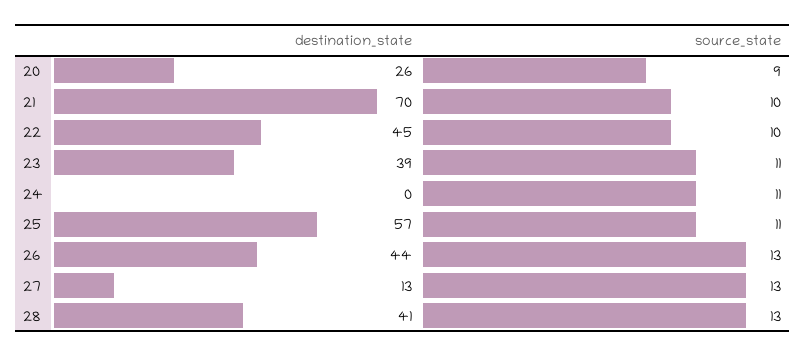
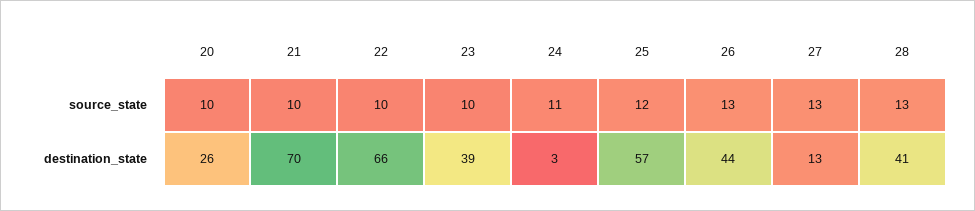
  {
    "destination_state": {
      "20": 26,
      "21": 70,
-     "22": 45,
+     "22": 66,
      "23": 39,
-     "24": 0,
+     "24": 3,
      "25": 57,
      "26": 44,
      "27": 13,
      "28": 41
    },
    "source_state": {
-     "20": 9,
+     "20": 10,
      "21": 10,
      "22": 10,
-     "23": 11,
+     "23": 10,
      "24": 11,
-     "25": 11,
+     "25": 12,
      "26": 13,
      "27": 13,
      "28": 13
    }
  }

